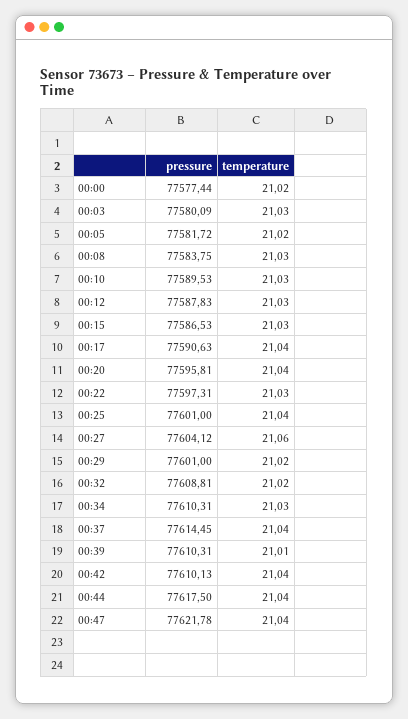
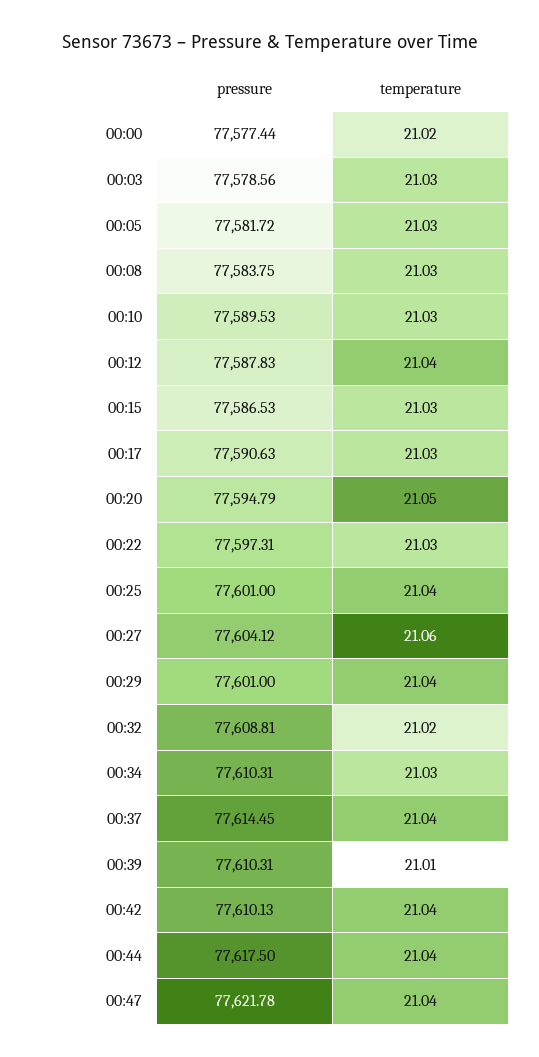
  {
    "pressure": {
      "00:00": 77577.44,
-     "00:03": 77580.09,
+     "00:03": 77578.56,
      "00:05": 77581.72,
      "00:08": 77583.75,
      "00:10": 77589.53,
      "00:12": 77587.83,
      "00:15": 77586.53,
      "00:17": 77590.63,
-     "00:20": 77595.81,
+     "00:20": 77594.79,
      "00:22": 77597.31,
      "00:25": 77601,
      "00:27": 77604.12,
      "00:29": 77601,
      "00:32": 77608.81,
      "00:34": 77610.31,
      "00:37": 77614.45,
      "00:39": 77610.31,
      "00:42": 77610.13,
      "00:44": 77617.5,
      "00:47": 77621.78
    },
    "temperature": {
      "00:00": 21.02,
      "00:03": 21.03,
-     "00:05": 21.02,
+     "00:05": 21.03,
      "00:08": 21.03,
      "00:10": 21.03,
-     "00:12": 21.03,
+     "00:12": 21.04,
      "00:15": 21.03,
-     "00:17": 21.04,
+     "00:17": 21.03,
-     "00:20": 21.04,
+     "00:20": 21.05,
      "00:22": 21.03,
      "00:25": 21.04,
      "00:27": 21.06,
-     "00:29": 21.02,
+     "00:29": 21.04,
      "00:32": 21.02,
      "00:34": 21.03,
      "00:37": 21.04,
      "00:39": 21.01,
      "00:42": 21.04,
      "00:44": 21.04,
      "00:47": 21.04
    }
  }

